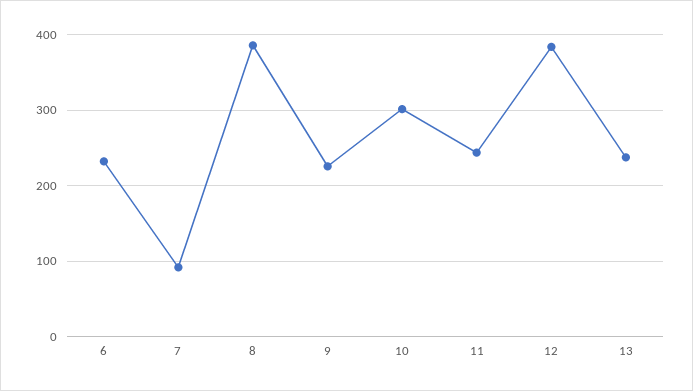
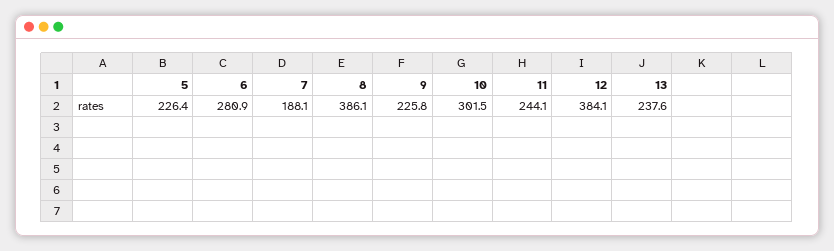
  {
-   "6": 230,
+   "6": 280.9,
-   "7": 90,
+   "7": 188.1,
    "8": 386.1,
    "9": 225.8,
    "10": 301.5,
    "11": 244.1,
    "12": 384.1,
-   "13": 237.6
+   "13": 237.6,
+   "5": 226.4
  }

